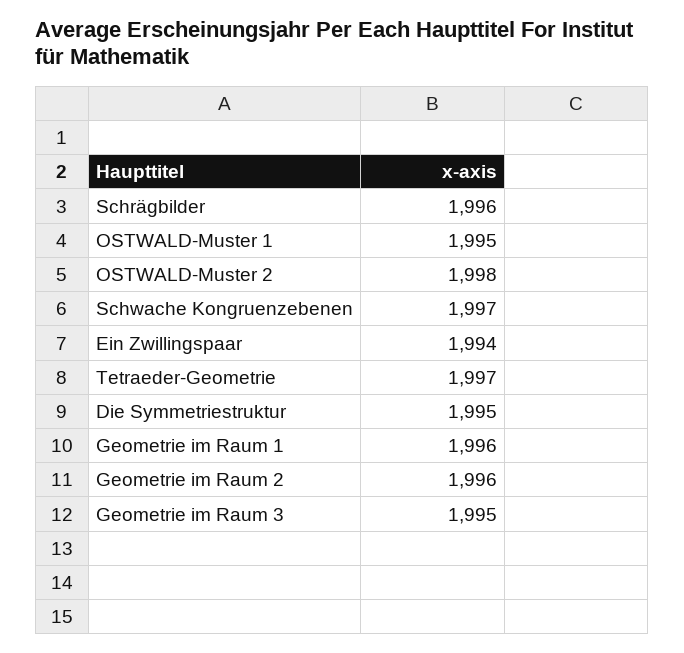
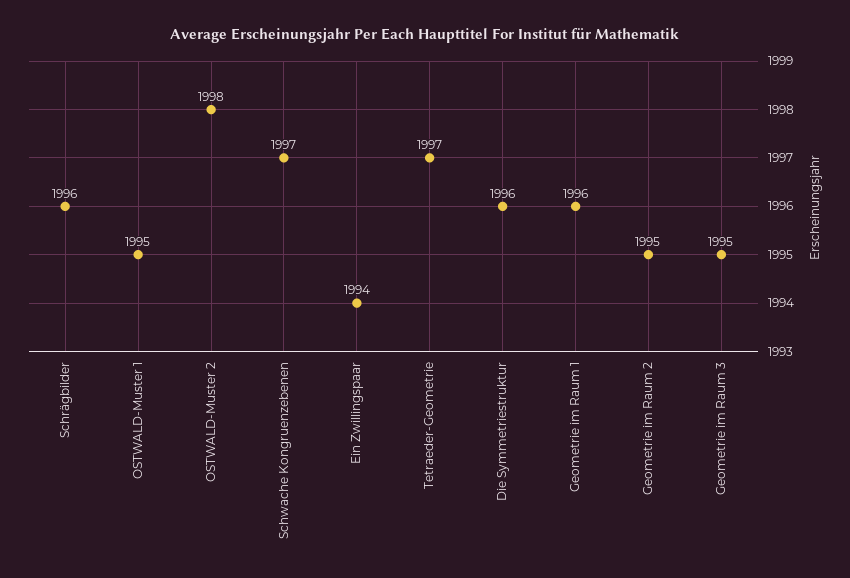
  {
    "Schrägbilder": 1996,
    "OSTWALD-Muster 1": 1995,
    "OSTWALD-Muster 2": 1998,
    "Schwache Kongruenzebenen": 1997,
    "Ein Zwillingspaar": 1994,
    "Tetraeder-Geometrie": 1997,
-   "Die Symmetriestruktur": 1995,
+   "Die Symmetriestruktur": 1996,
    "Geometrie im Raum 1": 1996,
-   "Geometrie im Raum 2": 1996,
+   "Geometrie im Raum 2": 1995,
    "Geometrie im Raum 3": 1995
  }

